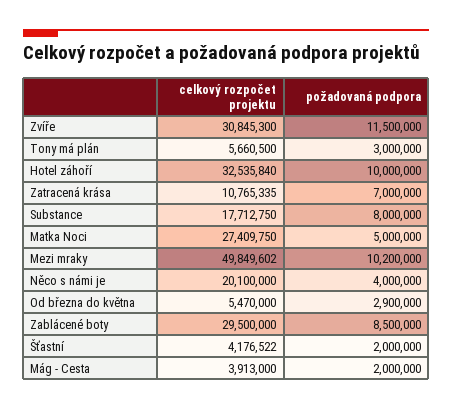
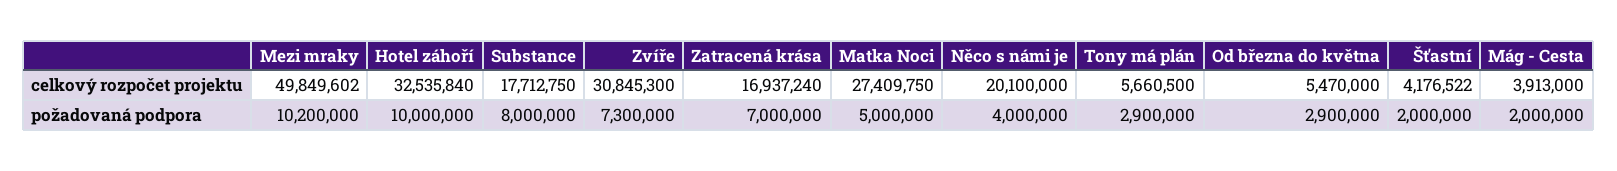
  {
    "celkový rozpočet projektu": {
      "Zvíře": 30845300,
      "Tony má plán": 5660500,
      "Hotel záhoří": 32535840,
-     "Zatracená krása": 10765335,
+     "Zatracená krása": 16937240,
      "Substance": 17712750,
      "Matka Noci": 27409750,
      "Mezi mraky": 49849602,
      "Něco s námi je": 20100000,
      "Od března do května": 5470000,
-     "Zablácené boty": 29500000,
      "Šťastní": 4176522,
      "Mág - Cesta": 3913000
    },
    "požadovaná podpora": {
-     "Zvíře": 11500000,
+     "Zvíře": 7300000,
-     "Tony má plán": 3000000,
+     "Tony má plán": 2900000,
      "Hotel záhoří": 10000000,
      "Zatracená krása": 7000000,
      "Substance": 8000000,
      "Matka Noci": 5000000,
      "Mezi mraky": 10200000,
      "Něco s námi je": 4000000,
      "Od března do května": 2900000,
-     "Zablácené boty": 8500000,
      "Šťastní": 2000000,
      "Mág - Cesta": 2000000
    }
  }

